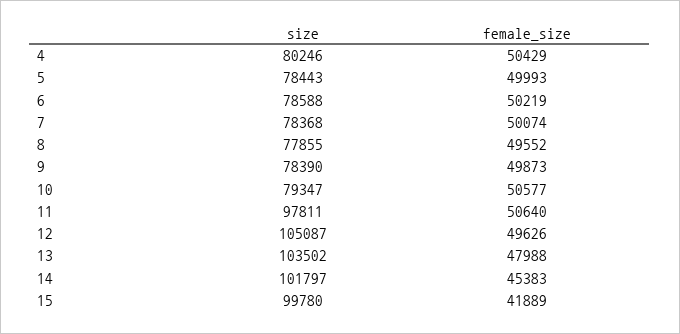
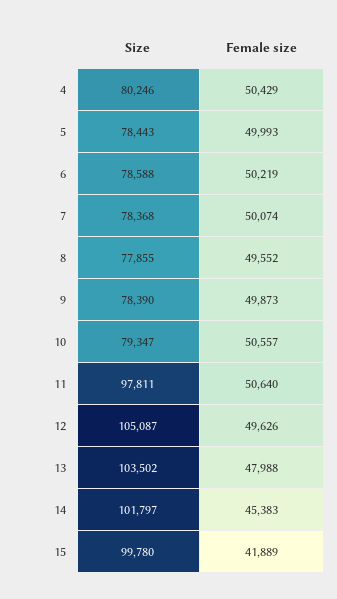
  {
    "size": {
      "4": 80246,
      "5": 78443,
      "6": 78588,
      "7": 78368,
      "8": 77855,
      "9": 78390,
      "10": 79347,
      "11": 97811,
      "12": 105087,
      "13": 103502,
      "14": 101797,
      "15": 99780
    },
    "female_size": {
      "4": 50429,
      "5": 49993,
      "6": 50219,
      "7": 50074,
      "8": 49552,
      "9": 49873,
-     "10": 50577,
+     "10": 50557,
      "11": 50640,
      "12": 49626,
      "13": 47988,
      "14": 45383,
      "15": 41889
    }
  }

